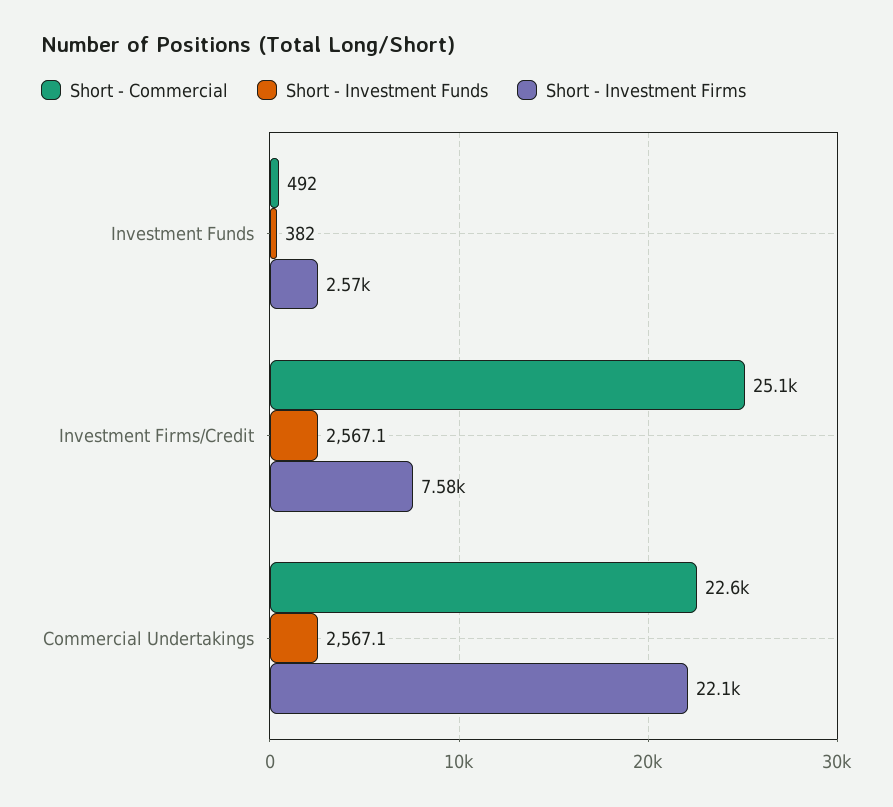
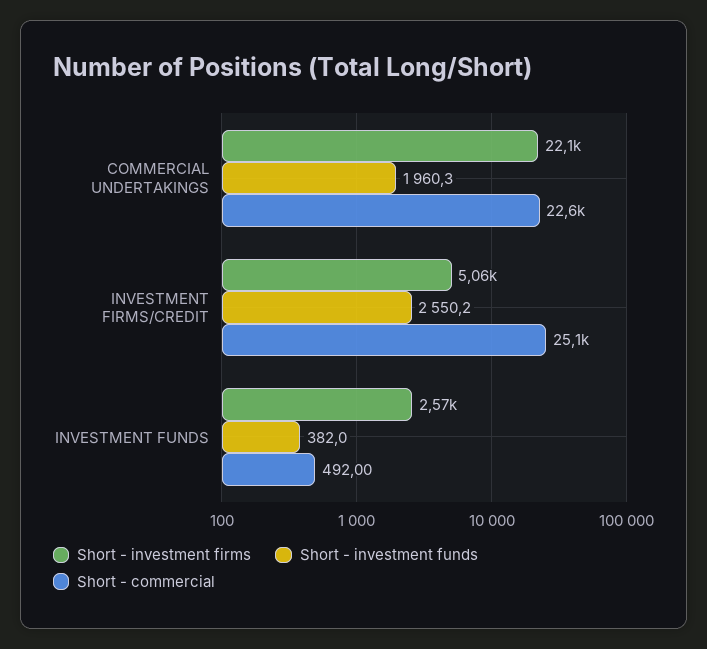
  {
    "Short - Commercial": {
      "Investment Funds": 492,
      "Investment Firms/Credit": 25100,
      "Commercial Undertakings": 22600
    },
    "Short - Investment Funds": {
      "Investment Funds": 382,
-     "Investment Firms/Credit": 2567.1,
+     "Investment Firms/Credit": 2550.2,
-     "Commercial Undertakings": 2567.1
+     "Commercial Undertakings": 1960.3
    },
    "Short - Investment Firms": {
      "Investment Funds": 2570,
-     "Investment Firms/Credit": 7580,
+     "Investment Firms/Credit": 5060,
      "Commercial Undertakings": 22100
    }
  }

